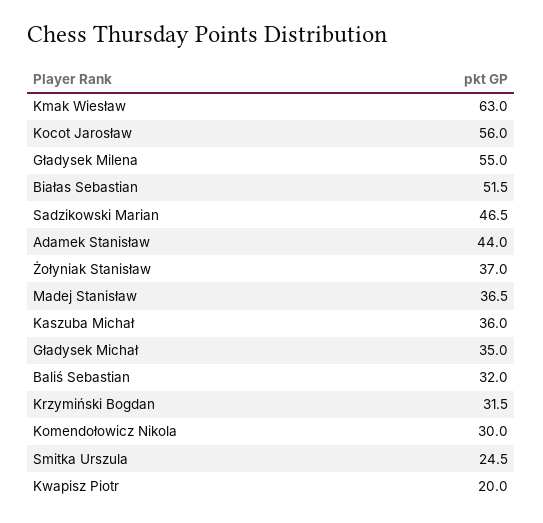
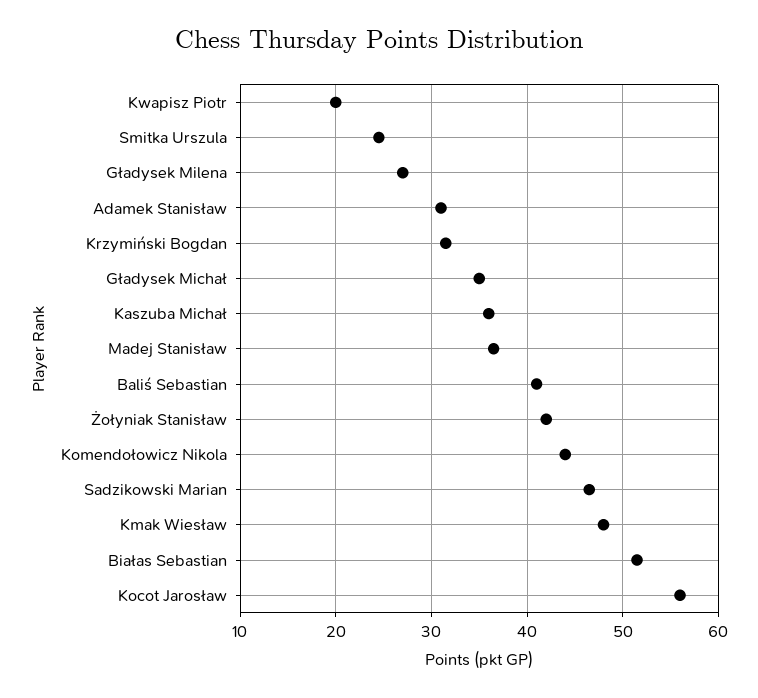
  {
-   "Kmak Wiesław": 63,
+   "Kmak Wiesław": 48,
    "Kocot Jarosław": 56,
-   "Gładysek Milena": 55,
+   "Gładysek Milena": 27,
    "Białas Sebastian": 51.5,
    "Sadzikowski Marian": 46.5,
-   "Adamek Stanisław": 44,
+   "Adamek Stanisław": 31,
-   "Żołyniak Stanisław": 37,
+   "Żołyniak Stanisław": 42,
    "Madej Stanisław": 36.5,
    "Kaszuba Michał": 36,
    "Gładysek Michał": 35,
-   "Baliś Sebastian": 32,
+   "Baliś Sebastian": 41,
    "Krzymiński Bogdan": 31.5,
-   "Komendołowicz Nikola": 30,
+   "Komendołowicz Nikola": 44,
    "Smitka Urszula": 24.5,
    "Kwapisz Piotr": 20
  }

